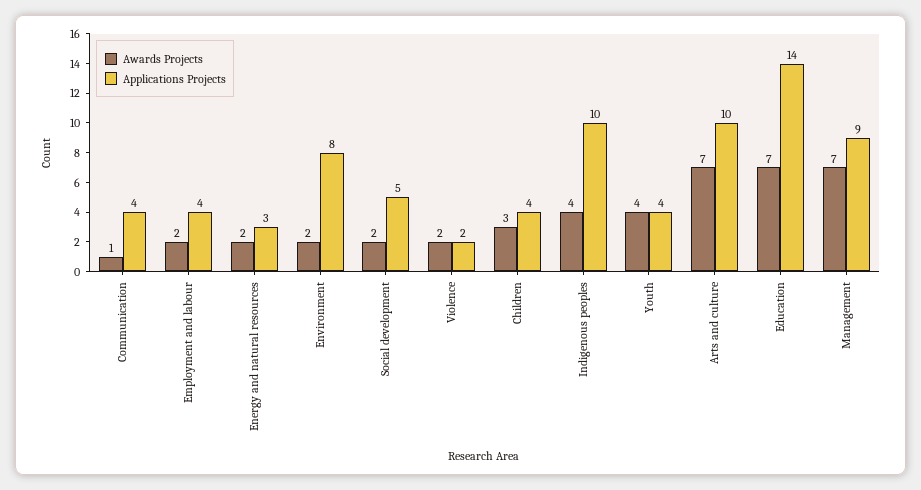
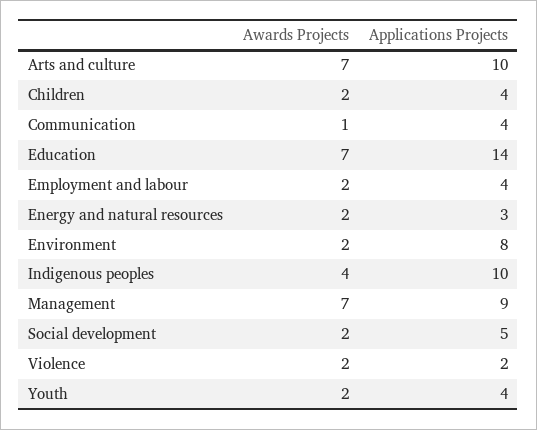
  {
    "Awards Projects": {
      "Communication": 1,
      "Employment and labour": 2,
      "Energy and natural resources": 2,
      "Environment": 2,
      "Social development": 2,
      "Violence": 2,
-     "Children": 3,
+     "Children": 2,
      "Indigenous peoples": 4,
-     "Youth": 4,
+     "Youth": 2,
      "Arts and culture": 7,
      "Education": 7,
      "Management": 7
    },
    "Applications Projects": {
      "Communication": 4,
      "Employment and labour": 4,
      "Energy and natural resources": 3,
      "Environment": 8,
      "Social development": 5,
      "Violence": 2,
      "Children": 4,
      "Indigenous peoples": 10,
      "Youth": 4,
      "Arts and culture": 10,
      "Education": 14,
      "Management": 9
    }
  }

